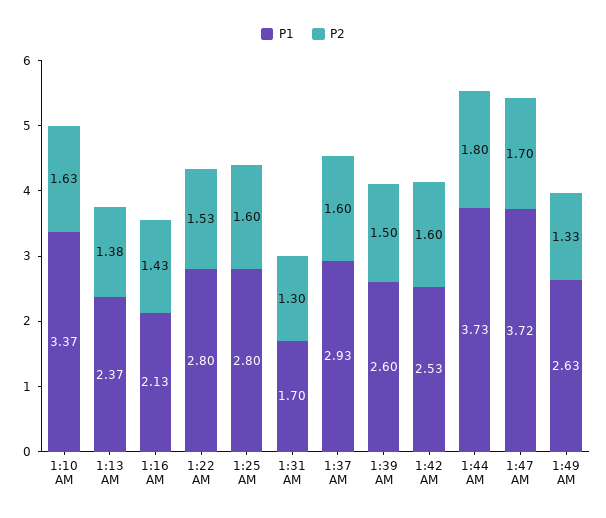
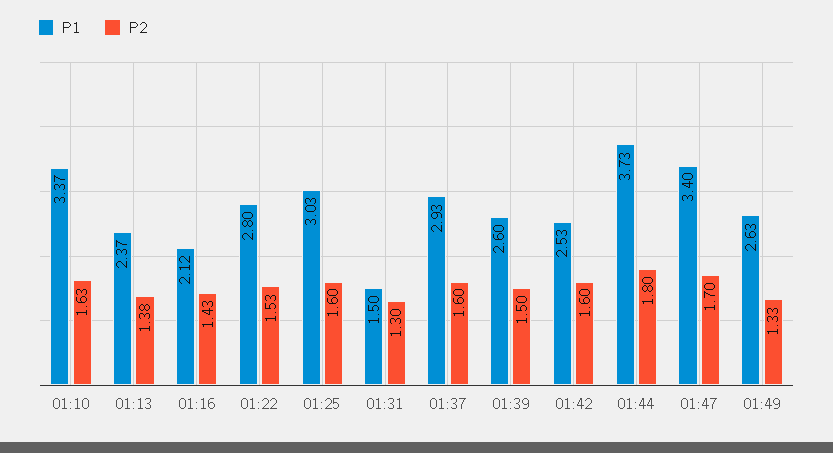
  {
    "P1": {
      "1:10 AM": 3.37,
      "1:13 AM": 2.37,
-     "1:16 AM": 2.13,
+     "1:16 AM": 2.12,
      "1:22 AM": 2.8,
-     "1:25 AM": 2.8,
+     "1:25 AM": 3.03,
-     "1:31 AM": 1.7,
+     "1:31 AM": 1.5,
      "1:37 AM": 2.93,
      "1:39 AM": 2.6,
      "1:42 AM": 2.53,
      "1:44 AM": 3.73,
-     "1:47 AM": 3.72,
+     "1:47 AM": 3.4,
      "1:49 AM": 2.63
    },
    "P2": {
      "1:10 AM": 1.63,
      "1:13 AM": 1.38,
      "1:16 AM": 1.43,
      "1:22 AM": 1.53,
      "1:25 AM": 1.6,
      "1:31 AM": 1.3,
      "1:37 AM": 1.6,
      "1:39 AM": 1.5,
      "1:42 AM": 1.6,
      "1:44 AM": 1.8,
      "1:47 AM": 1.7,
      "1:49 AM": 1.33
    }
  }

